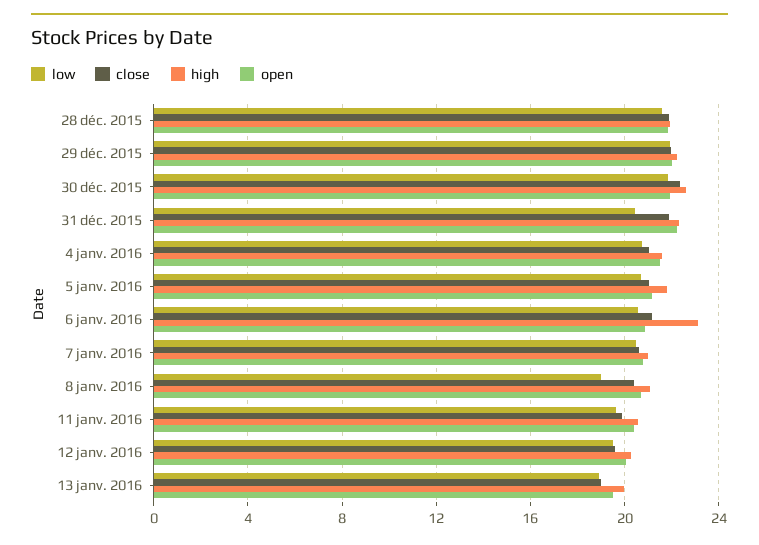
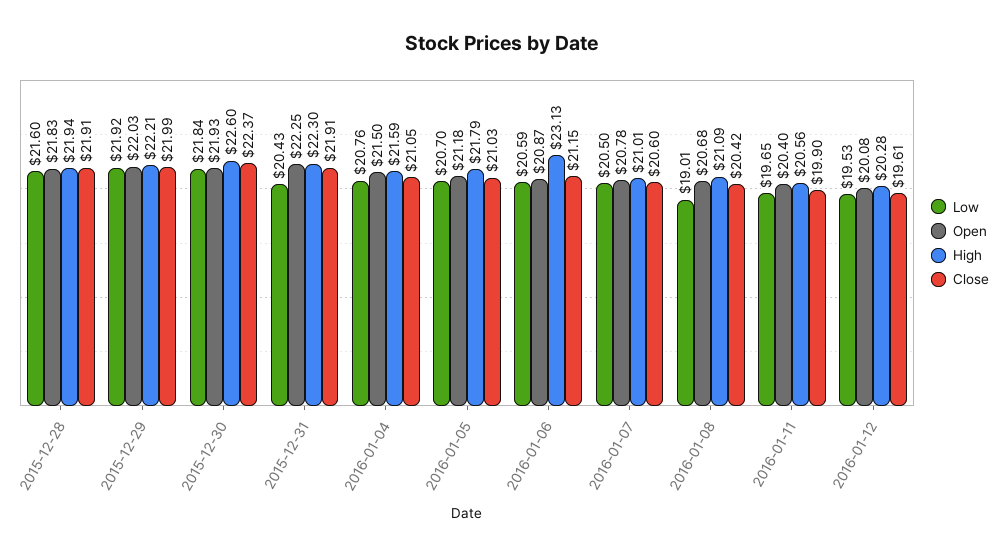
  {
    "low": {
      "28 déc. 2015": 21.6,
      "29 déc. 2015": 21.92,
      "30 déc. 2015": 21.84,
      "31 déc. 2015": 20.43,
      "4 janv. 2016": 20.76,
      "5 janv. 2016": 20.7,
      "6 janv. 2016": 20.59,
      "7 janv. 2016": 20.5,
      "8 janv. 2016": 19.01,
      "11 janv. 2016": 19.65,
-     "12 janv. 2016": 19.53,
+     "12 janv. 2016": 19.53
-     "13 janv. 2016": 19
    },
    "close": {
      "28 déc. 2015": 21.91,
      "29 déc. 2015": 21.99,
      "30 déc. 2015": 22.37,
      "31 déc. 2015": 21.91,
      "4 janv. 2016": 21.05,
      "5 janv. 2016": 21.03,
      "6 janv. 2016": 21.15,
      "7 janv. 2016": 20.6,
      "8 janv. 2016": 20.42,
      "11 janv. 2016": 19.9,
-     "12 janv. 2016": 19.61,
+     "12 janv. 2016": 19.61
-     "13 janv. 2016": 19
    },
    "high": {
      "28 déc. 2015": 21.94,
      "29 déc. 2015": 22.21,
      "30 déc. 2015": 22.6,
      "31 déc. 2015": 22.3,
      "4 janv. 2016": 21.59,
      "5 janv. 2016": 21.79,
      "6 janv. 2016": 23.13,
      "7 janv. 2016": 21.01,
      "8 janv. 2016": 21.09,
      "11 janv. 2016": 20.56,
-     "12 janv. 2016": 20.28,
+     "12 janv. 2016": 20.28
-     "13 janv. 2016": 20
    },
    "open": {
      "28 déc. 2015": 21.83,
      "29 déc. 2015": 22.03,
      "30 déc. 2015": 21.93,
      "31 déc. 2015": 22.25,
      "4 janv. 2016": 21.5,
      "5 janv. 2016": 21.18,
      "6 janv. 2016": 20.87,
      "7 janv. 2016": 20.78,
      "8 janv. 2016": 20.68,
      "11 janv. 2016": 20.4,
-     "12 janv. 2016": 20.08,
+     "12 janv. 2016": 20.08
-     "13 janv. 2016": 19.5
    }
  }

